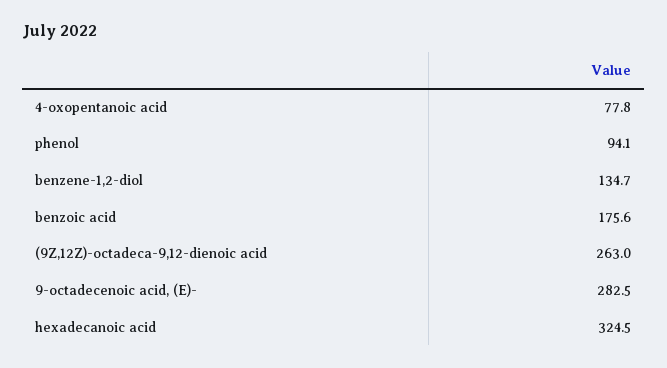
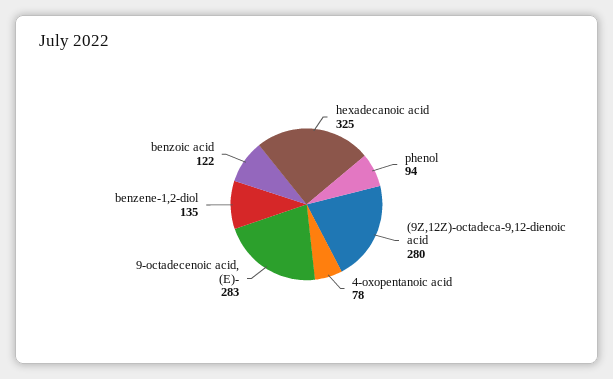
  {
    "4-oxopentanoic acid": 77.8,
    "phenol": 94.1,
    "benzene-1,2-diol": 134.7,
-   "benzoic acid": 175.6,
+   "benzoic acid": 122,
-   "(9Z,12Z)-octadeca-9,12-dienoic acid": 263,
+   "(9Z,12Z)-octadeca-9,12-dienoic acid": 280,
    "9-octadecenoic acid, (E)-": 282.5,
    "hexadecanoic acid": 324.5
  }

